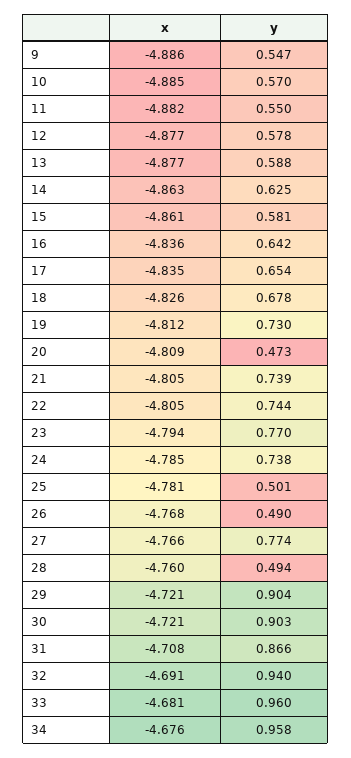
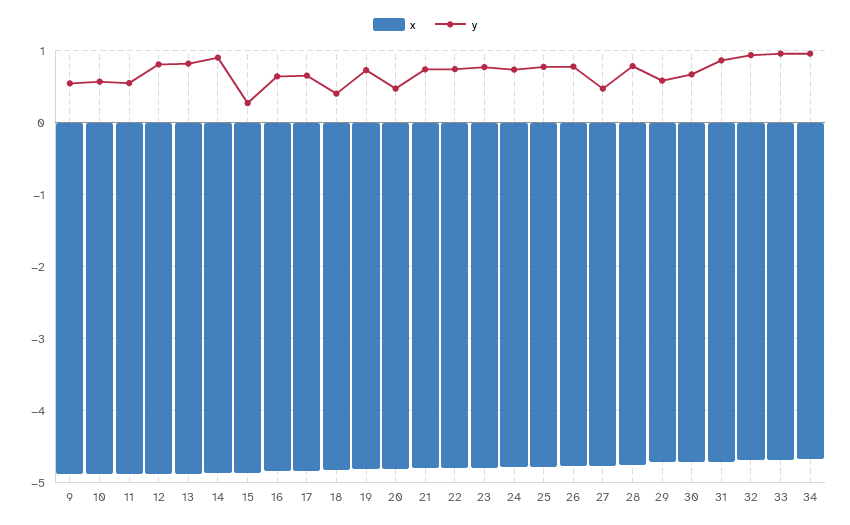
  {
    "x": {
      "9": -4.886,
      "10": -4.885,
      "11": -4.882,
      "12": -4.877,
      "13": -4.877,
      "14": -4.863,
      "15": -4.861,
      "16": -4.836,
      "17": -4.835,
      "18": -4.826,
      "19": -4.812,
      "20": -4.809,
      "21": -4.805,
      "22": -4.805,
      "23": -4.794,
      "24": -4.785,
      "25": -4.781,
      "26": -4.768,
      "27": -4.766,
      "28": -4.76,
      "29": -4.721,
      "30": -4.721,
      "31": -4.708,
      "32": -4.691,
      "33": -4.681,
      "34": -4.676
    },
    "y": {
      "9": 0.547,
      "10": 0.57,
      "11": 0.55,
-     "12": 0.578,
+     "12": 0.8,
-     "13": 0.588,
+     "13": 0.8,
-     "14": 0.625,
+     "14": 0.9,
-     "15": 0.581,
+     "15": 0.3,
      "16": 0.642,
      "17": 0.654,
-     "18": 0.678,
+     "18": 0.4,
      "19": 0.73,
      "20": 0.473,
      "21": 0.739,
      "22": 0.744,
      "23": 0.77,
      "24": 0.738,
-     "25": 0.501,
+     "25": 0.8,
-     "26": 0.49,
+     "26": 0.8,
-     "27": 0.774,
+     "27": 0.5,
-     "28": 0.494,
+     "28": 0.8,
-     "29": 0.904,
+     "29": 0.6,
-     "30": 0.903,
+     "30": 0.7,
      "31": 0.866,
      "32": 0.94,
      "33": 0.96,
      "34": 0.958
    }
  }

